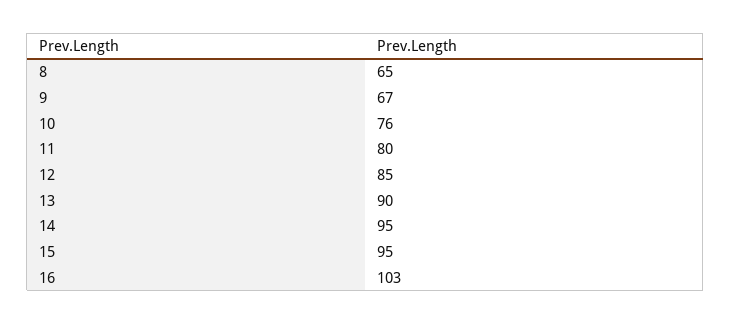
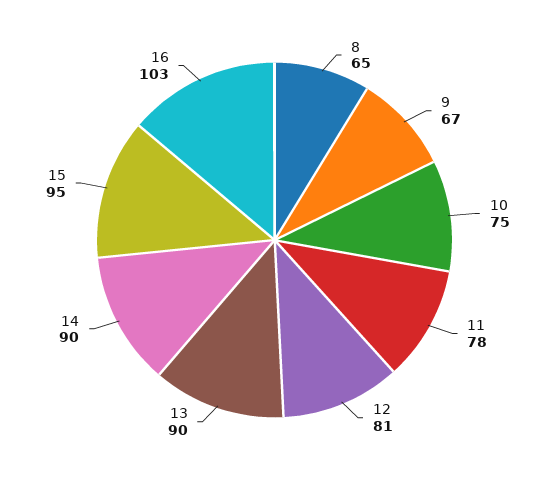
  {
    "8": 65,
    "9": 67,
-   "10": 76,
+   "10": 75,
-   "11": 80,
+   "11": 78,
-   "12": 85,
+   "12": 81,
    "13": 90,
-   "14": 95,
+   "14": 90,
    "15": 95,
    "16": 103
  }

